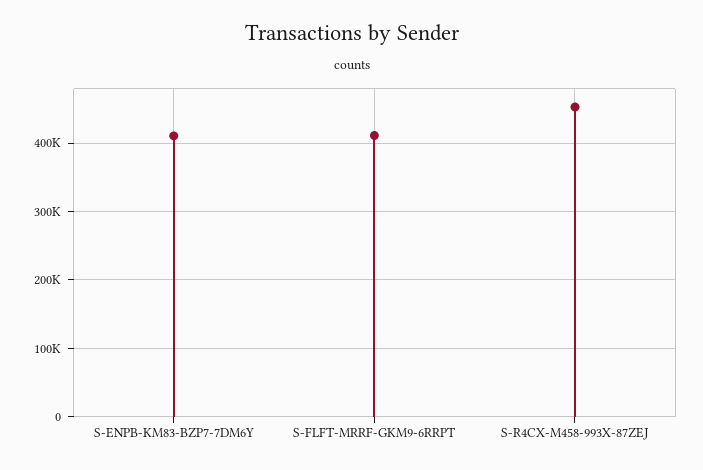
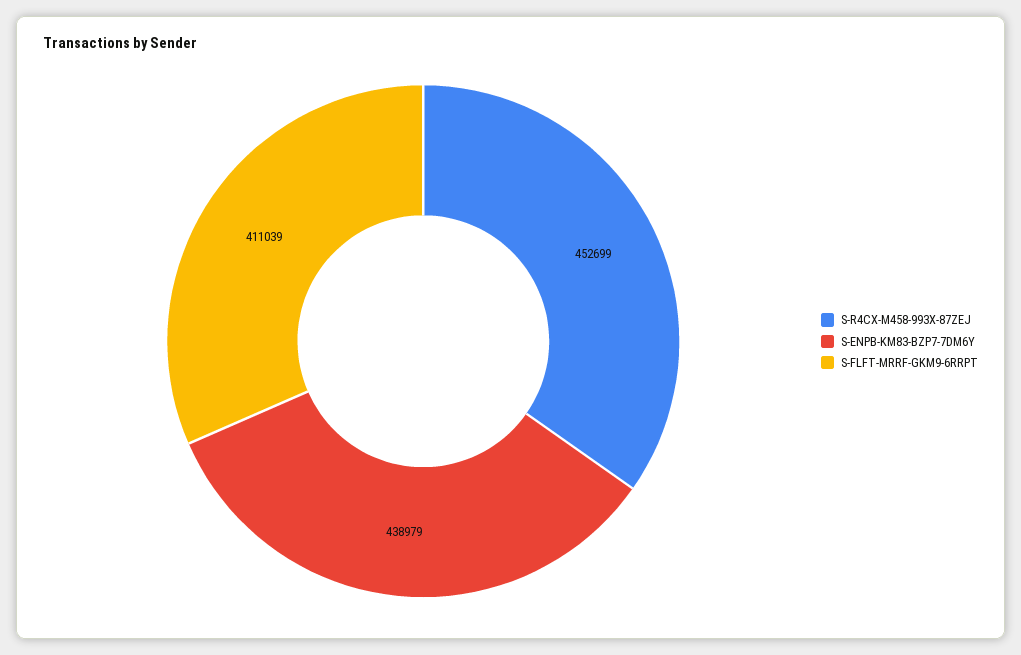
  {
-   "S-ENPB-KM83-BZP7-7DM6Y": 410000,
+   "S-ENPB-KM83-BZP7-7DM6Y": 438979,
    "S-FLFT-MRRF-GKM9-6RRPT": 411039,
    "S-R4CX-M458-993X-87ZEJ": 452699
  }

